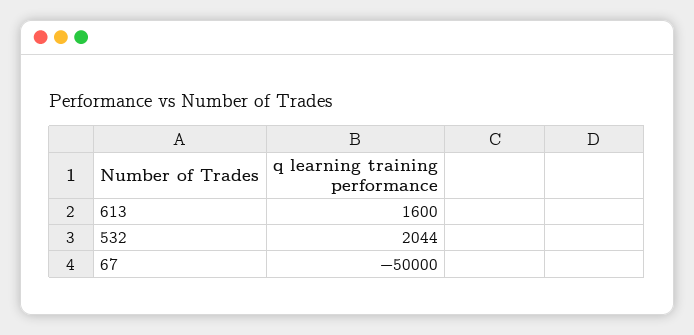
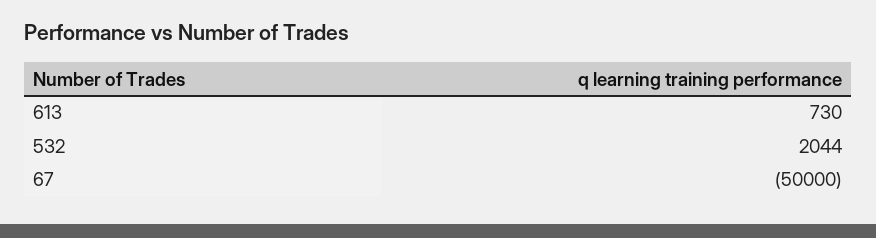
  {
-   "613": 1600,
+   "613": 730,
    "532": 2044,
    "67": -50000
  }

